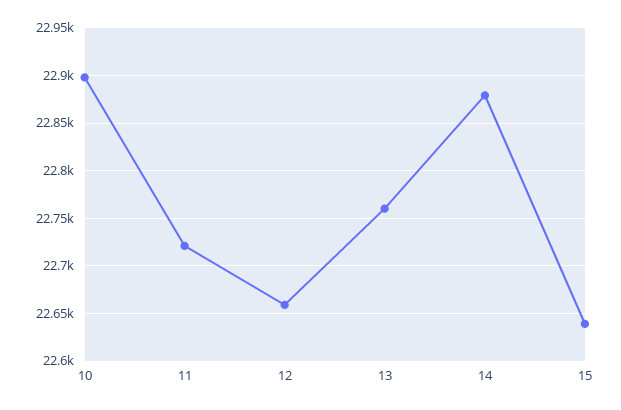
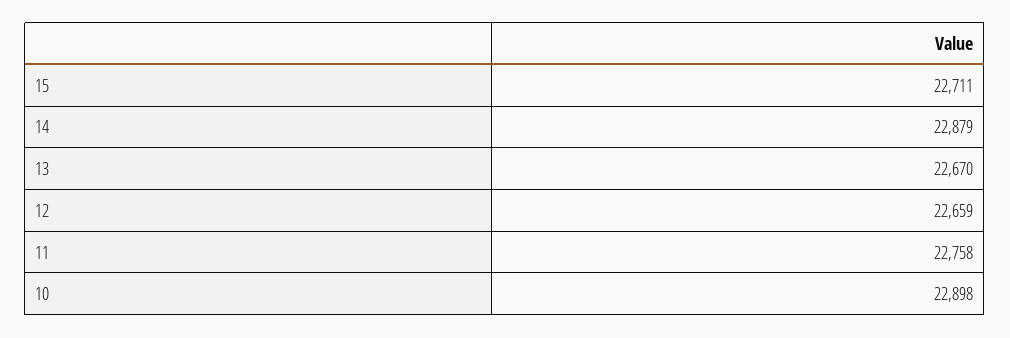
  {
    "10": 22898,
-   "11": 22720,
+   "11": 22758,
    "12": 22659,
-   "13": 22760,
+   "13": 22670,
    "14": 22879,
-   "15": 22640
+   "15": 22711
  }

